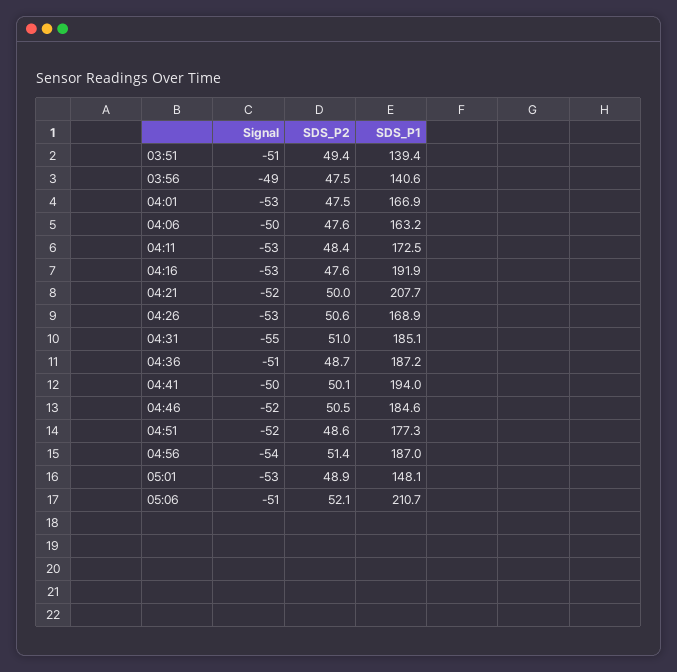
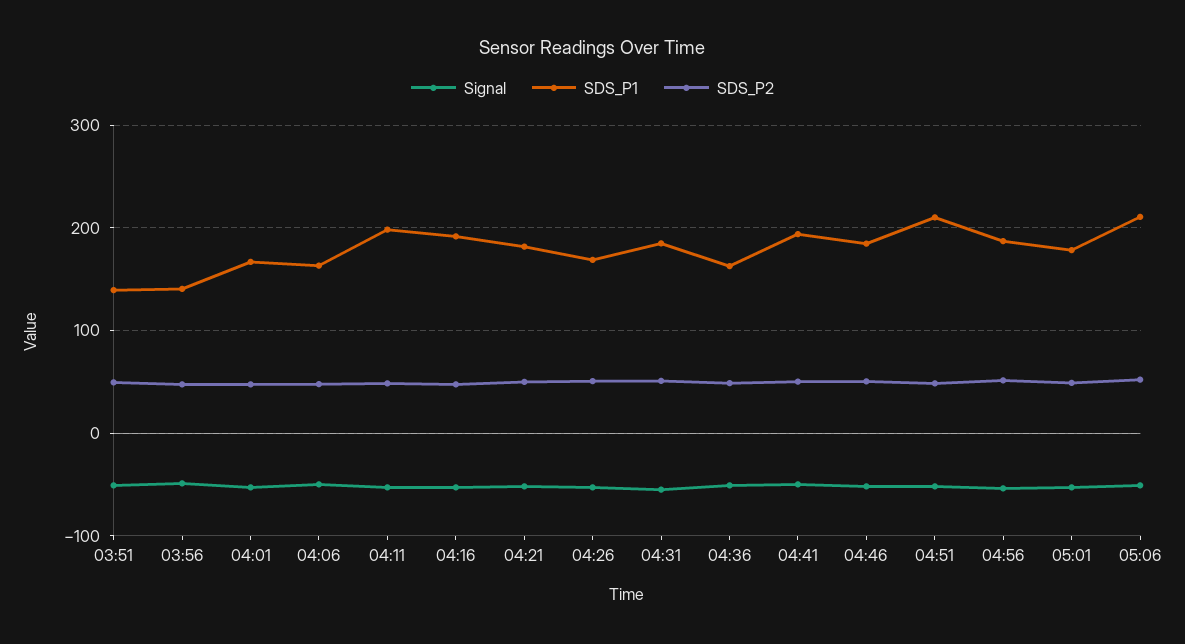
  {
    "Signal": {
      "03:51": -51,
      "03:56": -49,
      "04:01": -53,
      "04:06": -50,
      "04:11": -53,
      "04:16": -53,
      "04:21": -52,
      "04:26": -53,
      "04:31": -55,
      "04:36": -51,
      "04:41": -50,
      "04:46": -52,
      "04:51": -52,
      "04:56": -54,
      "05:01": -53,
      "05:06": -51
    },
    "SDS_P2": {
      "03:51": 49.4,
      "03:56": 47.5,
      "04:01": 47.5,
      "04:06": 47.6,
      "04:11": 48.4,
      "04:16": 47.6,
      "04:21": 50,
      "04:26": 50.6,
      "04:31": 51,
      "04:36": 48.7,
      "04:41": 50.1,
      "04:46": 50.5,
      "04:51": 48.6,
      "04:56": 51.4,
      "05:01": 48.9,
      "05:06": 52.1
    },
    "SDS_P1": {
      "03:51": 139.4,
      "03:56": 140.6,
      "04:01": 166.9,
      "04:06": 163.2,
-     "04:11": 172.5,
+     "04:11": 200,
      "04:16": 191.9,
-     "04:21": 207.7,
+     "04:21": 180,
      "04:26": 168.9,
      "04:31": 185.1,
-     "04:36": 187.2,
+     "04:36": 160,
      "04:41": 194,
      "04:46": 184.6,
-     "04:51": 177.3,
+     "04:51": 210,
      "04:56": 187,
-     "05:01": 148.1,
+     "05:01": 180,
      "05:06": 210.7
    }
  }

